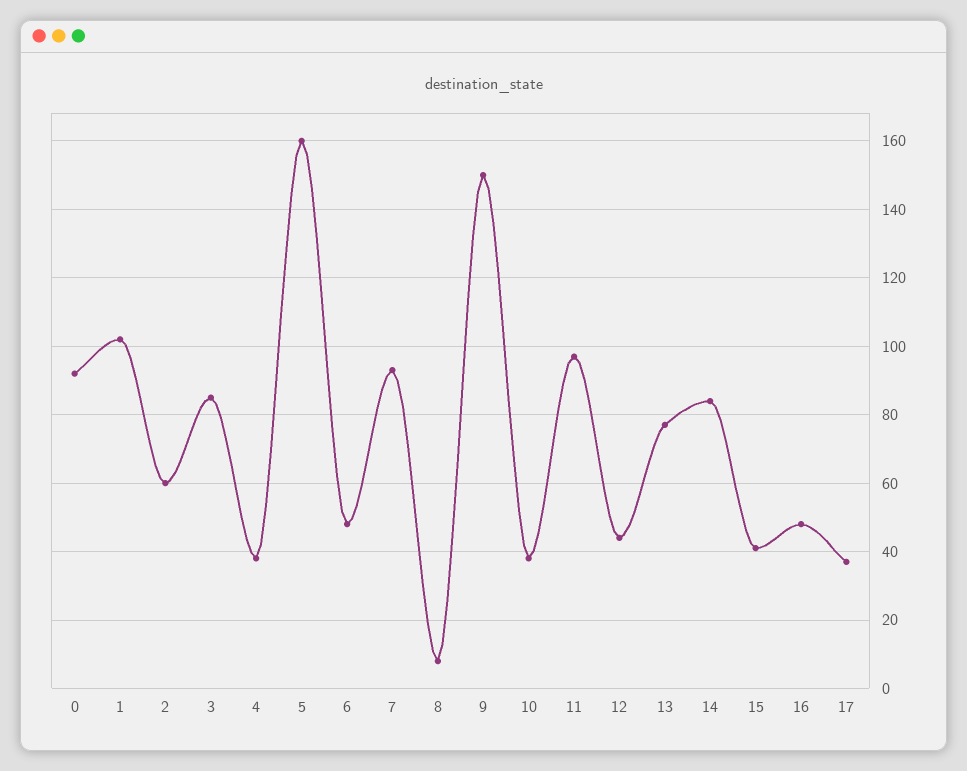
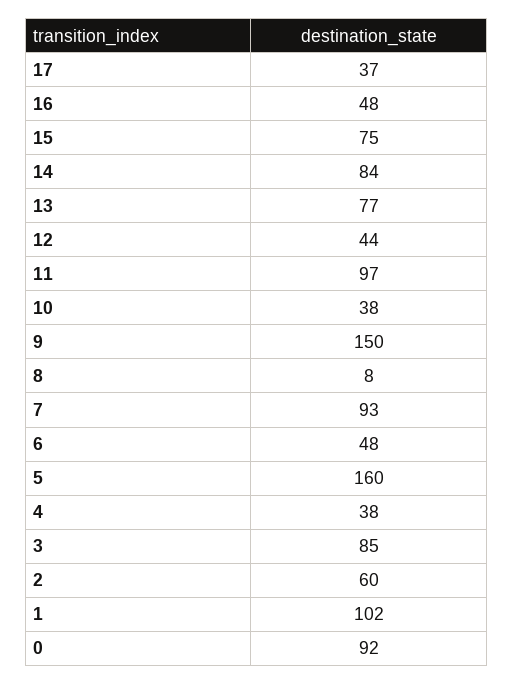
  {
    "0": 92,
    "1": 102,
    "2": 60,
    "3": 85,
    "4": 38,
    "5": 160,
    "6": 48,
    "7": 93,
    "8": 8,
    "9": 150,
    "10": 38,
    "11": 97,
    "12": 44,
    "13": 77,
    "14": 84,
-   "15": 40,
+   "15": 75,
    "16": 48,
    "17": 37
  }

